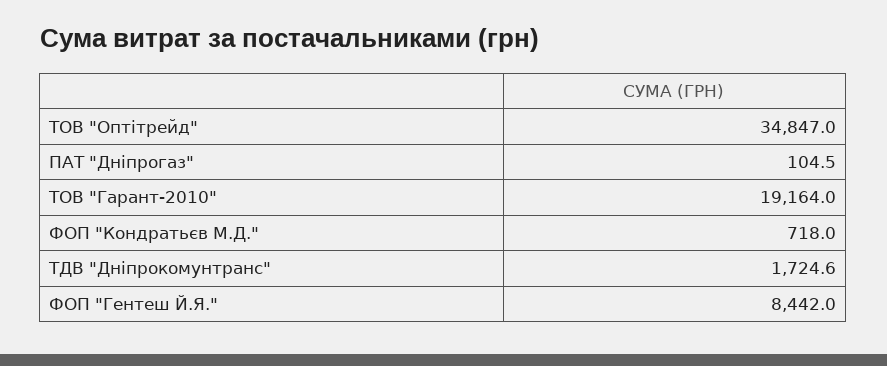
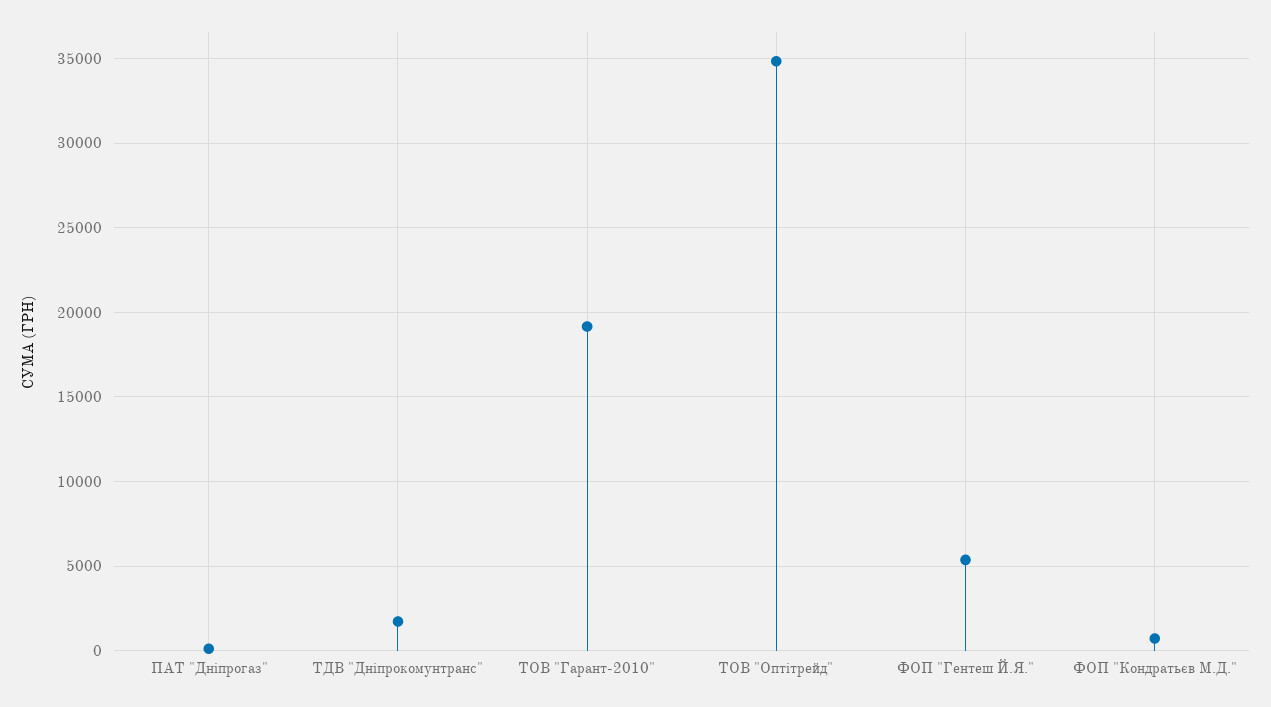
  {
    "ТОВ \"Оптітрейд\"": 34847,
    "ПАТ \"Дніпрогаз\"": 104.5,
    "ТОВ \"Гарант-2010\"": 19164,
    "ФОП \"Кондратьєв М.Д.\"": 718,
    "ТДВ \"Дніпрокомунтранс\"": 1724.6,
-   "ФОП \"Гентеш Й.Я.\"": 8442
+   "ФОП \"Гентеш Й.Я.\"": 5500
  }

